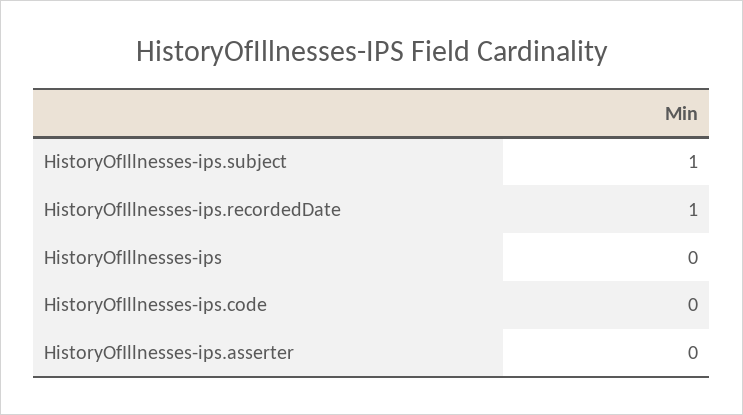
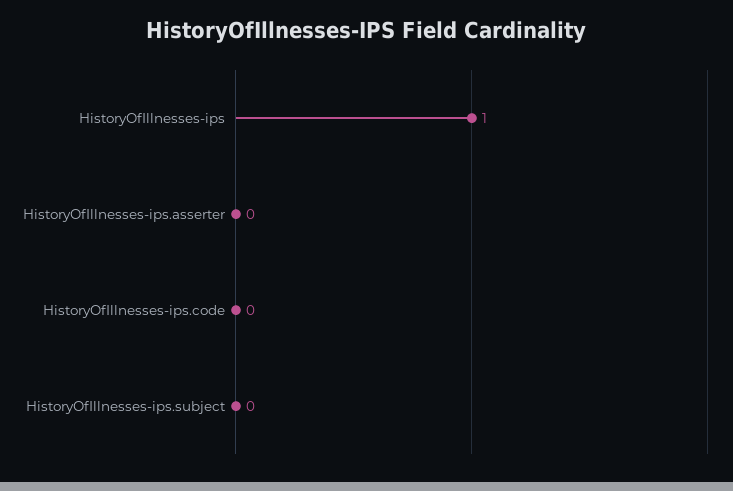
  {
-   "HistoryOfIllnesses-ips.subject": 1,
+   "HistoryOfIllnesses-ips.subject": 0,
-   "HistoryOfIllnesses-ips.recordedDate": 1,
-   "HistoryOfIllnesses-ips": 0,
+   "HistoryOfIllnesses-ips": 1,
    "HistoryOfIllnesses-ips.code": 0,
    "HistoryOfIllnesses-ips.asserter": 0
  }

